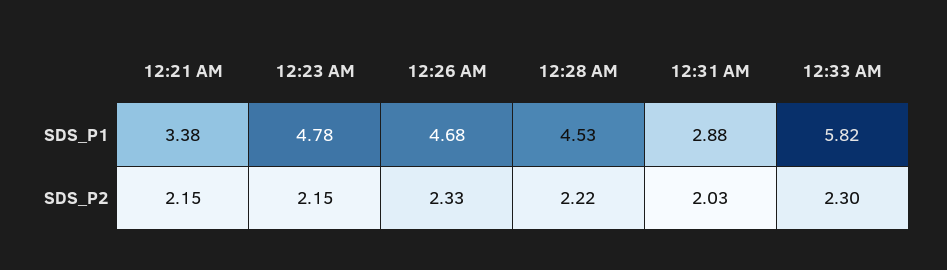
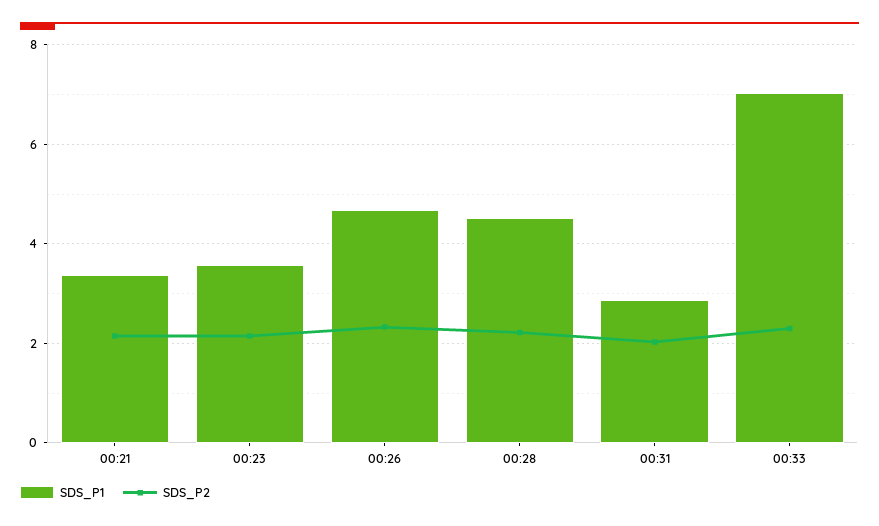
  {
    "SDS_P1": {
      "12:21 AM": 3.38,
-     "12:23 AM": 4.78,
+     "12:23 AM": 3.6,
      "12:26 AM": 4.68,
      "12:28 AM": 4.53,
      "12:31 AM": 2.88,
-     "12:33 AM": 5.82
+     "12:33 AM": 7
    },
    "SDS_P2": {
      "12:21 AM": 2.15,
      "12:23 AM": 2.15,
      "12:26 AM": 2.33,
      "12:28 AM": 2.22,
      "12:31 AM": 2.03,
      "12:33 AM": 2.3
    }
  }

